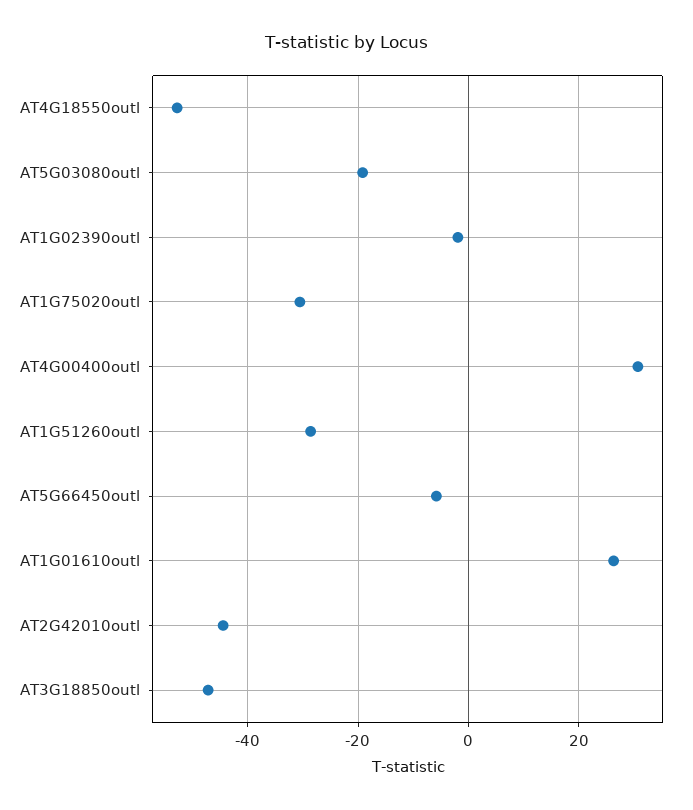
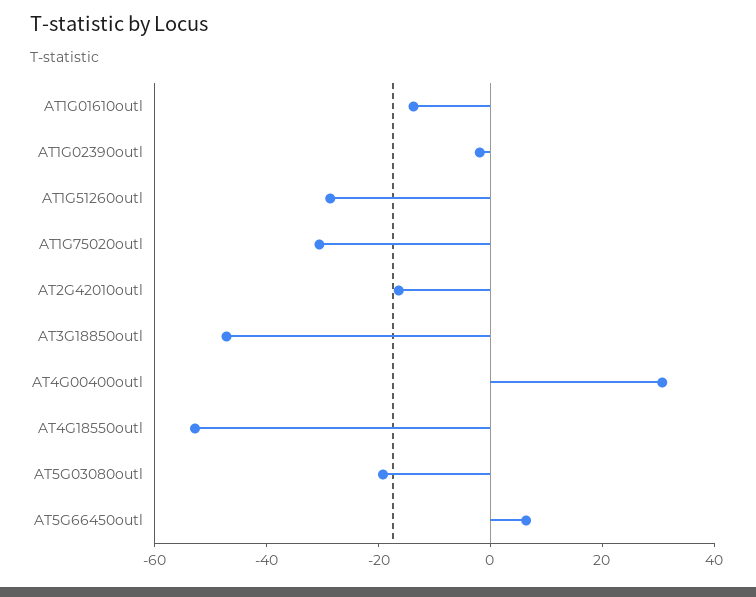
  {
    "AT4G18550outl": -52,
    "AT5G03080outl": -20,
    "AT1G02390outl": -2,
    "AT1G75020outl": -30,
    "AT4G00400outl": 30,
    "AT1G51260outl": -28,
-   "AT5G66450outl": -6,
+   "AT5G66450outl": 5,
-   "AT1G01610outl": 26,
+   "AT1G01610outl": -15,
-   "AT2G42010outl": -44,
+   "AT2G42010outl": -15,
    "AT3G18850outl": -48
  }

